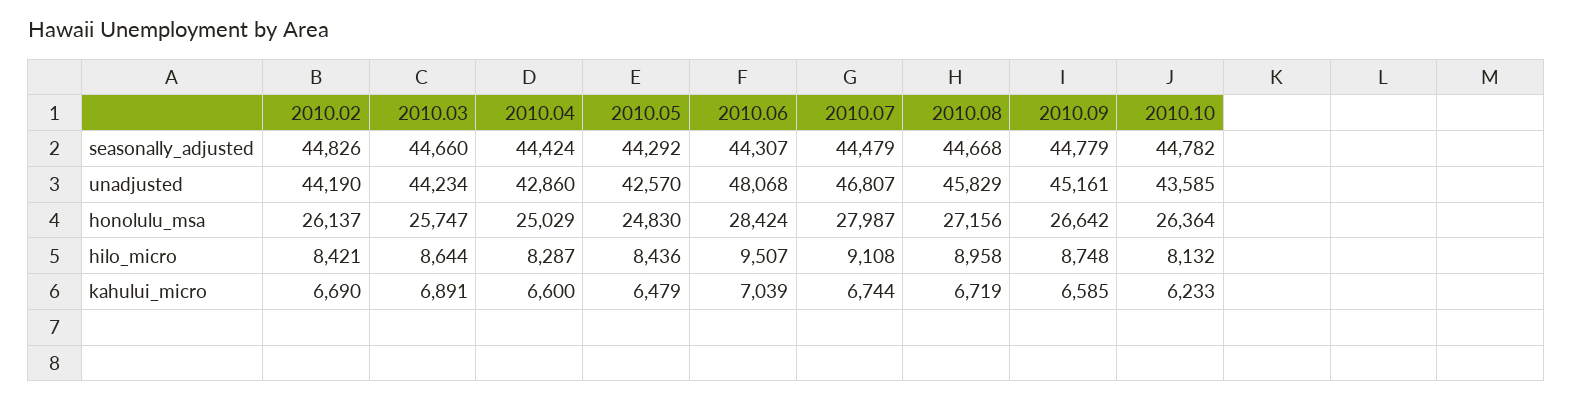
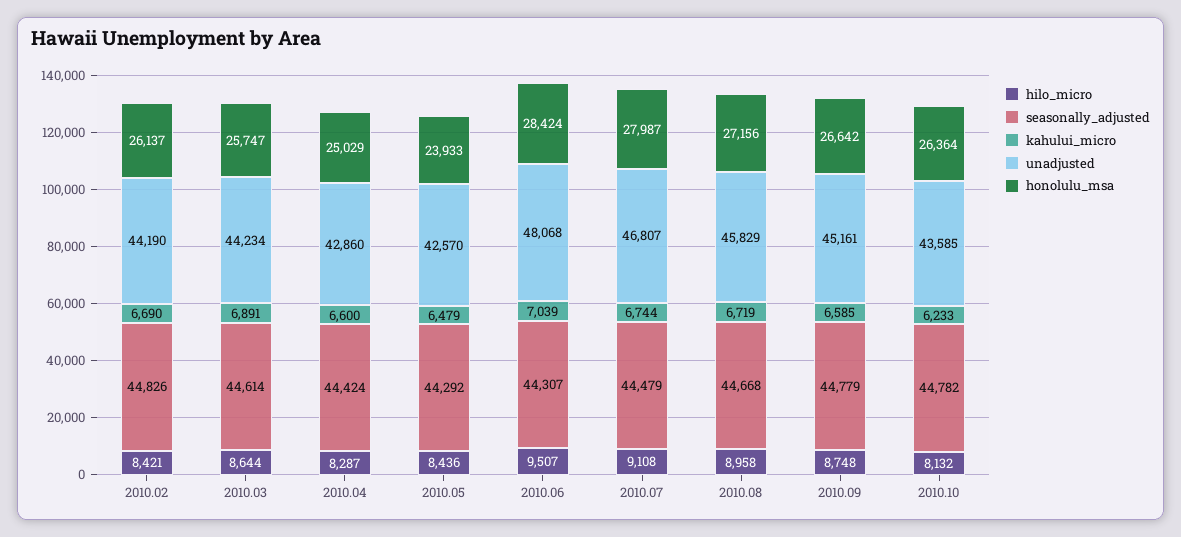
  {
    "seasonally_adjusted": {
      "2010.02": 44826,
-     "2010.03": 44660,
+     "2010.03": 44614,
      "2010.04": 44424,
      "2010.05": 44292,
      "2010.06": 44307,
      "2010.07": 44479,
      "2010.08": 44668,
      "2010.09": 44779,
      "2010.10": 44782
    },
    "unadjusted": {
      "2010.02": 44190,
      "2010.03": 44234,
      "2010.04": 42860,
      "2010.05": 42570,
      "2010.06": 48068,
      "2010.07": 46807,
      "2010.08": 45829,
      "2010.09": 45161,
      "2010.10": 43585
    },
    "honolulu_msa": {
      "2010.02": 26137,
      "2010.03": 25747,
      "2010.04": 25029,
-     "2010.05": 24830,
+     "2010.05": 23933,
      "2010.06": 28424,
      "2010.07": 27987,
      "2010.08": 27156,
      "2010.09": 26642,
      "2010.10": 26364
    },
    "hilo_micro": {
      "2010.02": 8421,
      "2010.03": 8644,
      "2010.04": 8287,
      "2010.05": 8436,
      "2010.06": 9507,
      "2010.07": 9108,
      "2010.08": 8958,
      "2010.09": 8748,
      "2010.10": 8132
    },
    "kahului_micro": {
      "2010.02": 6690,
      "2010.03": 6891,
      "2010.04": 6600,
      "2010.05": 6479,
      "2010.06": 7039,
      "2010.07": 6744,
      "2010.08": 6719,
      "2010.09": 6585,
      "2010.10": 6233
    }
  }

